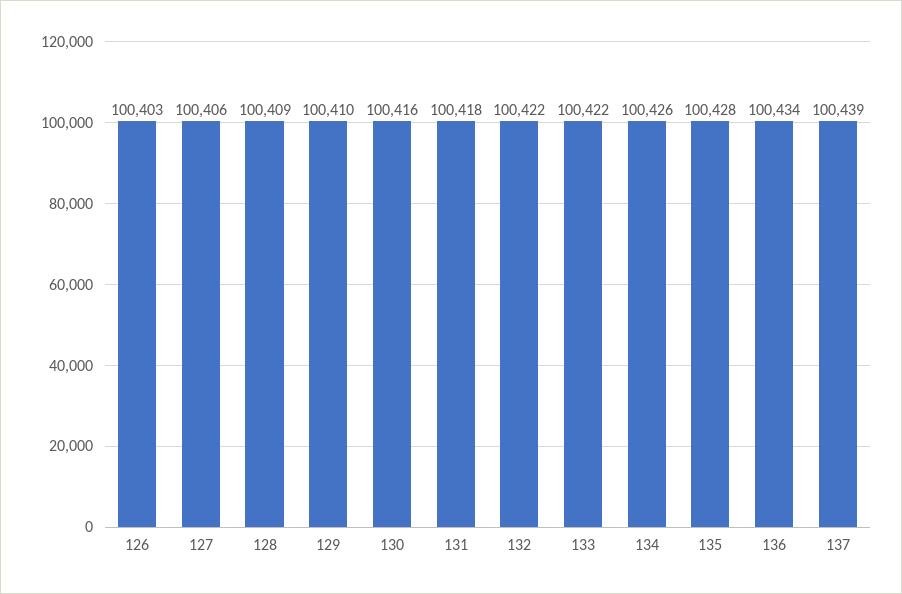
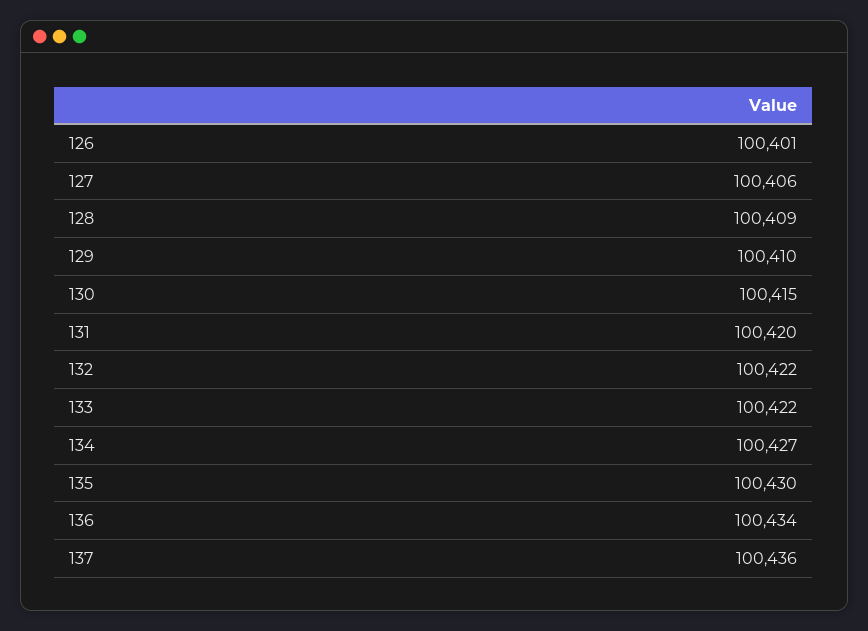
  {
-   "126": 100403,
+   "126": 100401,
    "127": 100406,
    "128": 100409,
    "129": 100410,
-   "130": 100416,
+   "130": 100415,
-   "131": 100418,
+   "131": 100420,
    "132": 100422,
    "133": 100422,
-   "134": 100426,
+   "134": 100427,
-   "135": 100428,
+   "135": 100430,
    "136": 100434,
-   "137": 100439
+   "137": 100436
  }

